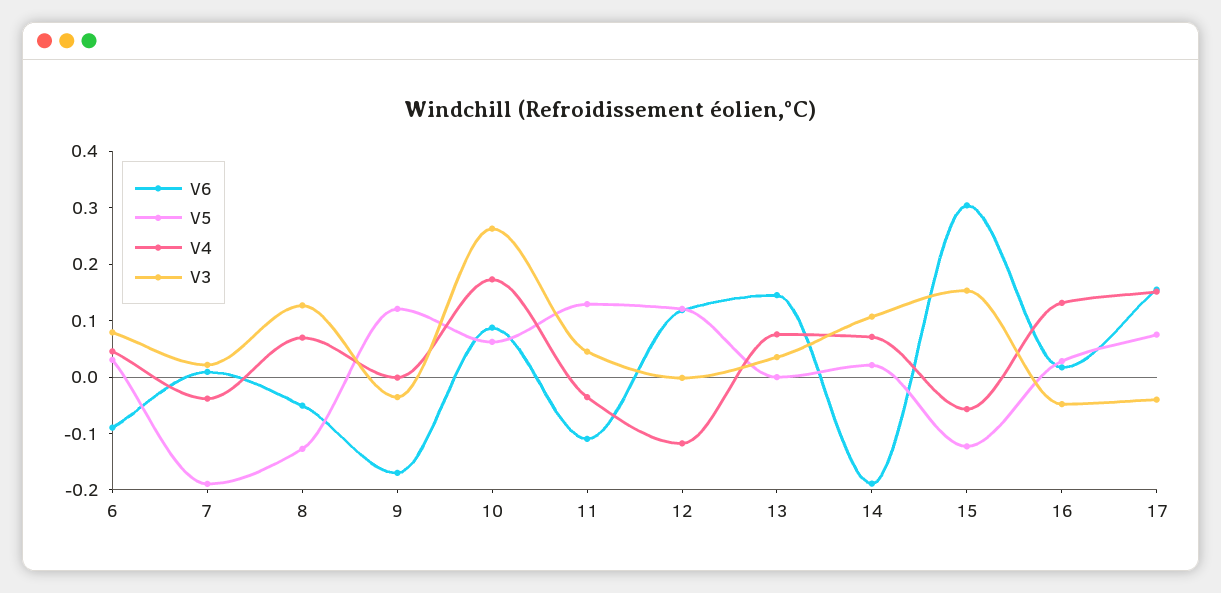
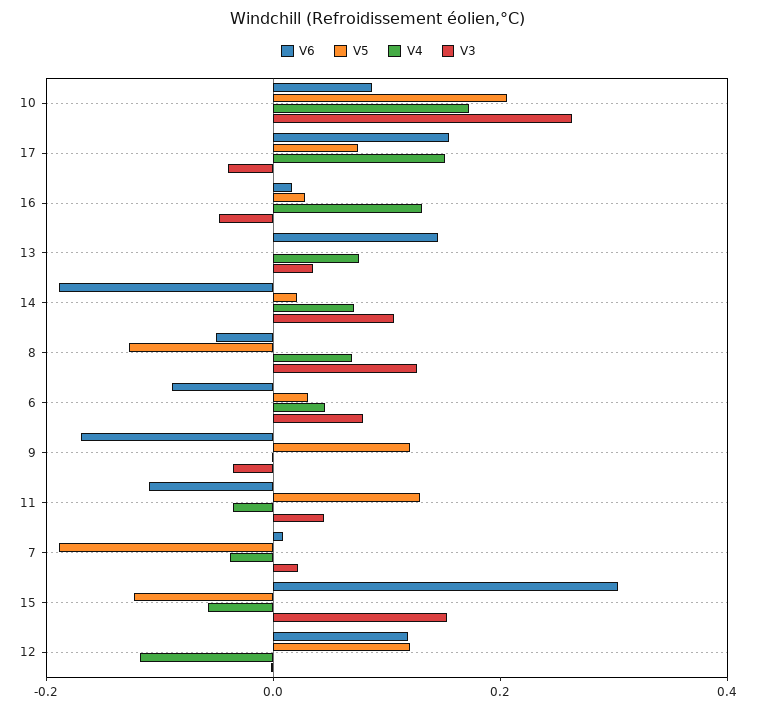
  {
    "V6": {
      "6": -0.08,
      "7": 0,
      "8": -0.06,
      "9": -0.16,
      "10": 0.08,
      "11": -0.1,
      "12": 0.12,
      "13": 0.14,
      "14": -0.18,
      "15": 0.3,
      "16": 0.02,
      "17": 0.16
    },
    "V5": {
      "6": 0.04,
      "7": -0.18,
      "8": -0.12,
      "9": 0.12,
-     "10": 0.06,
+     "10": 0.2,
      "11": 0.12,
      "12": 0.12,
      "13": 0,
      "14": 0.02,
      "15": -0.12,
      "16": 0.02,
      "17": 0.08
    },
    "V4": {
      "6": 0.04,
      "7": -0.04,
      "8": 0.06,
      "9": 0,
      "10": 0.18,
      "11": -0.04,
      "12": -0.12,
      "13": 0.08,
      "14": 0.08,
      "15": -0.06,
      "16": 0.14,
      "17": 0.16
    },
    "V3": {
      "6": 0.08,
      "7": 0.02,
      "8": 0.12,
      "9": -0.04,
      "10": 0.26,
      "11": 0.04,
      "12": 0,
      "13": 0.04,
      "14": 0.1,
      "15": 0.16,
      "16": -0.04,
      "17": -0.04
    }
  }

